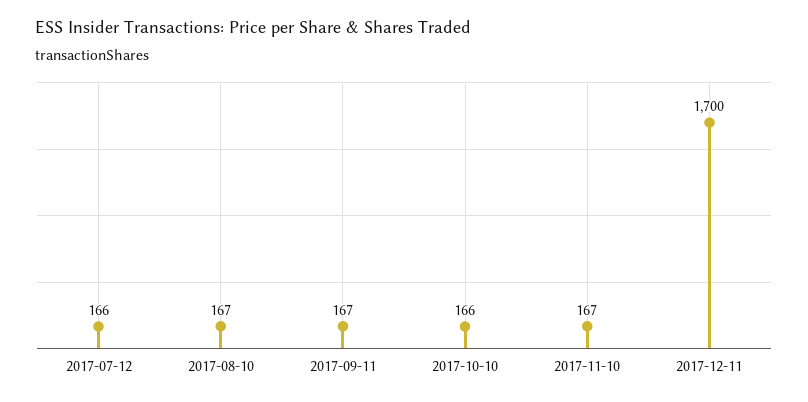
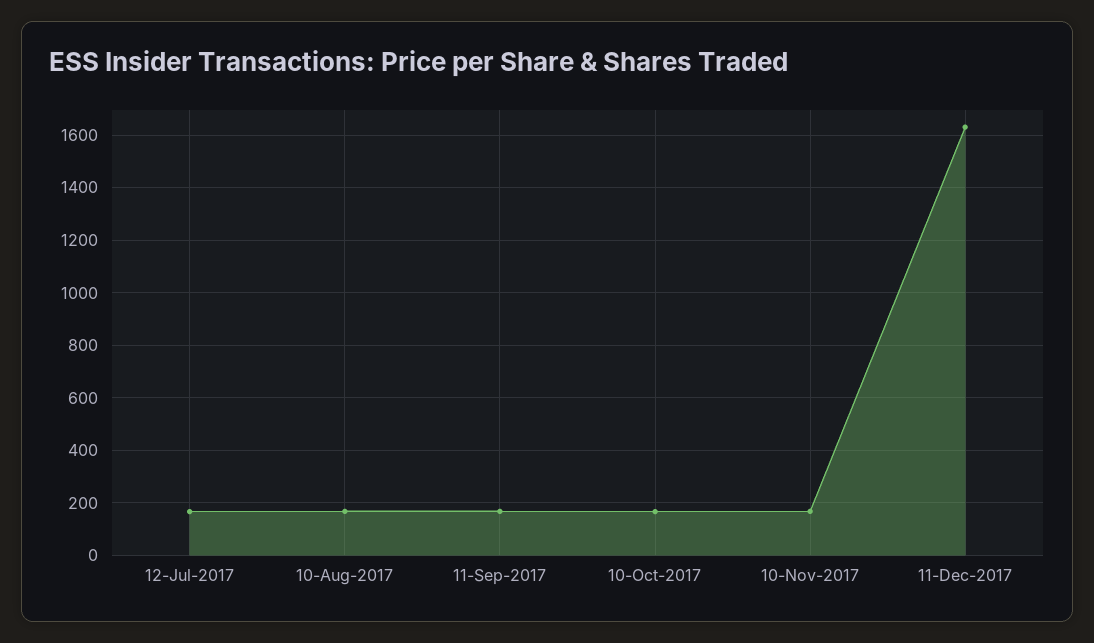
  {
    "2017-07-12": 166,
    "2017-08-10": 167,
    "2017-09-11": 167,
    "2017-10-10": 166,
    "2017-11-10": 167,
-   "2017-12-11": 1700
+   "2017-12-11": 1625
  }

